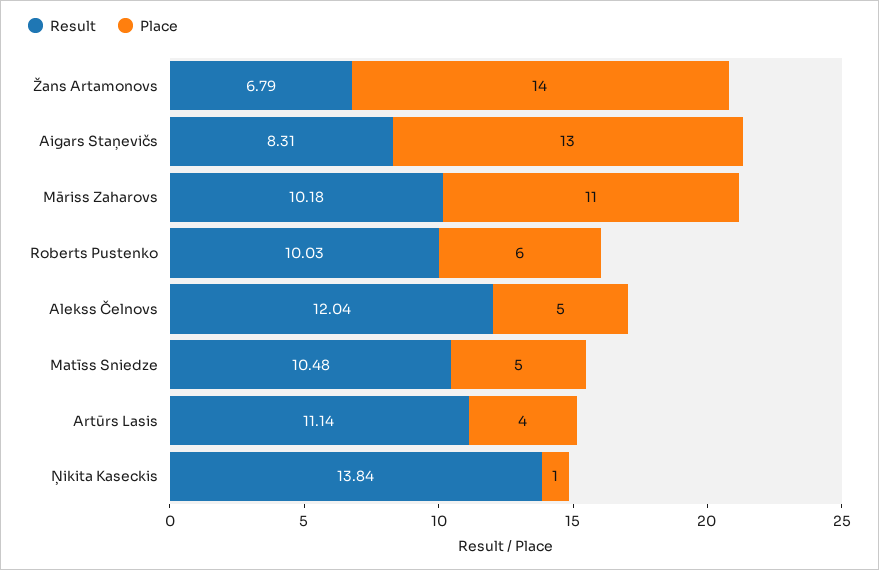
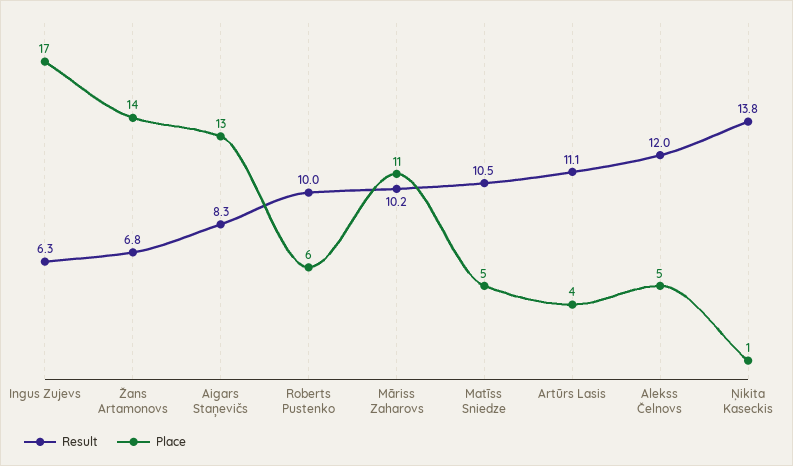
  {
    "Result": {
      "Žans Artamonovs": 6.79,
      "Aigars Staņevičs": 8.31,
      "Māriss Zaharovs": 10.18,
      "Roberts Pustenko": 10.03,
      "Alekss Čelnovs": 12.04,
      "Matīss Sniedze": 10.48,
      "Artūrs Lasis": 11.14,
-     "Ņikita Kaseckis": 13.84
+     "Ņikita Kaseckis": 13.84,
+     "Ingus Zujevs": 6.3
    },
    "Place": {
      "Žans Artamonovs": 14,
      "Aigars Staņevičs": 13,
      "Māriss Zaharovs": 11,
      "Roberts Pustenko": 6,
      "Alekss Čelnovs": 5,
      "Matīss Sniedze": 5,
      "Artūrs Lasis": 4,
-     "Ņikita Kaseckis": 1
+     "Ņikita Kaseckis": 1,
+     "Ingus Zujevs": 17
    }
  }

